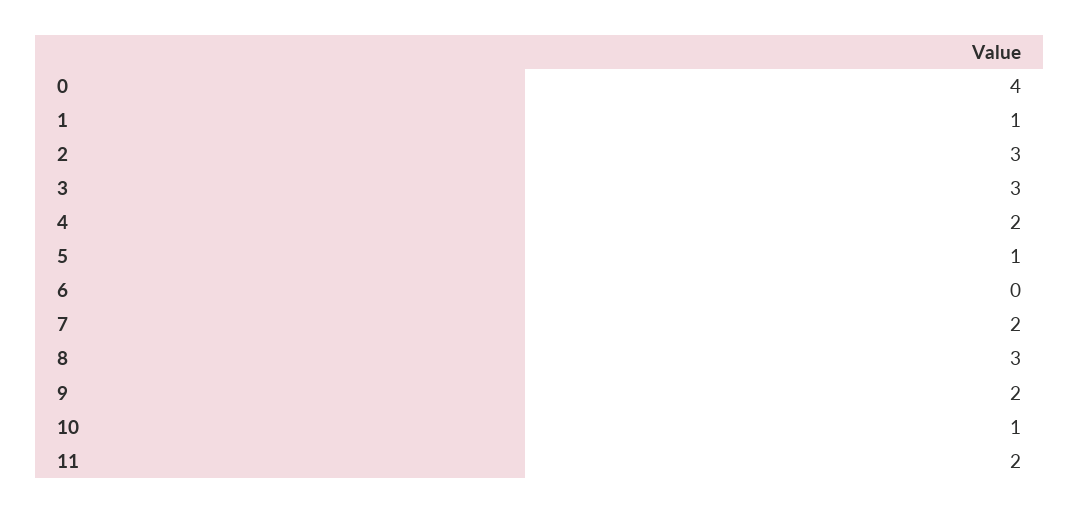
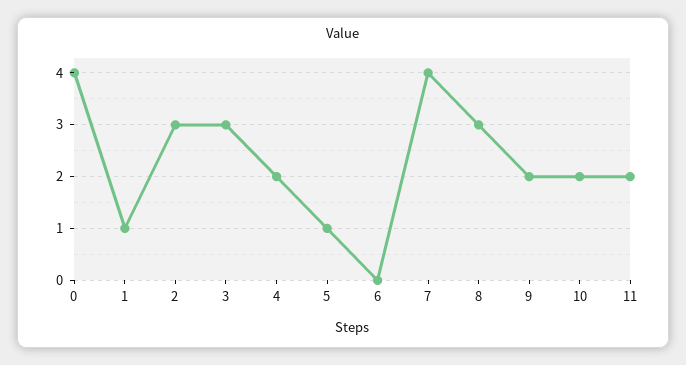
  {
    "0": 4,
    "1": 1,
    "2": 3,
    "3": 3,
    "4": 2,
    "5": 1,
    "6": 0,
-   "7": 2,
+   "7": 4,
    "8": 3,
    "9": 2,
-   "10": 1,
+   "10": 2,
    "11": 2
  }

